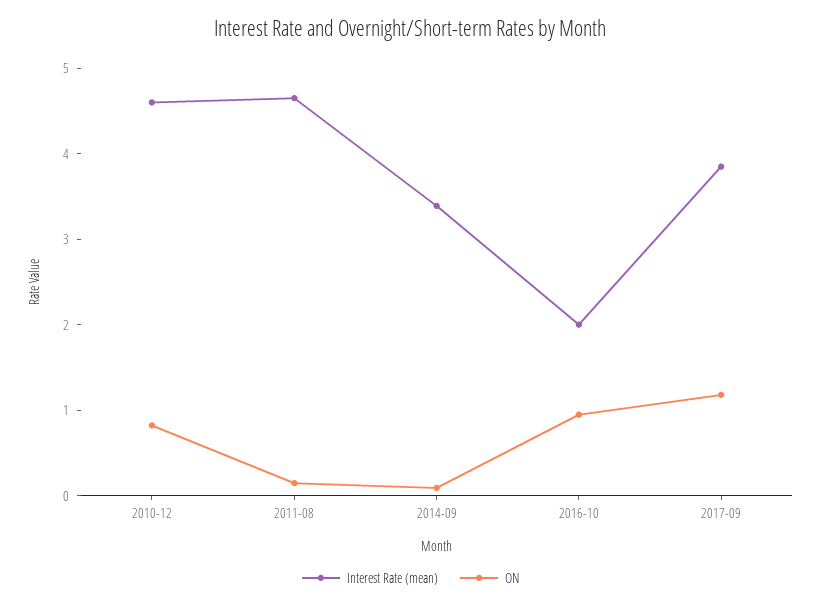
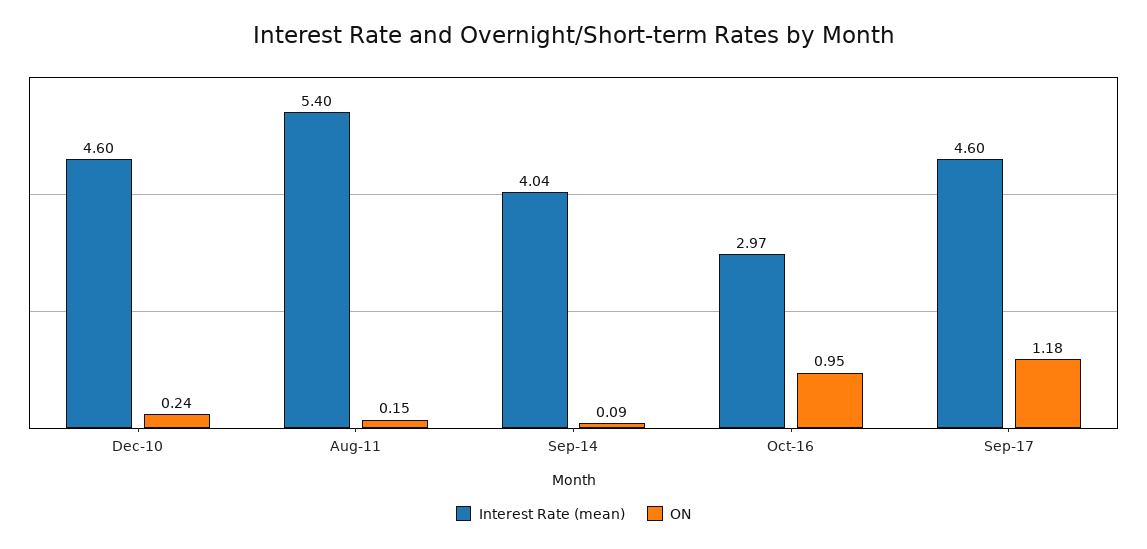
  {
    "Interest Rate (mean)": {
      "2010-12": 4.6,
-     "2011-08": 4.6,
+     "2011-08": 5.4,
-     "2014-09": 3.4,
+     "2014-09": 4.04,
-     "2016-10": 2,
+     "2016-10": 2.97,
-     "2017-09": 3.8
+     "2017-09": 4.6
    },
    "ON": {
-     "2010-12": 0.8,
+     "2010-12": 0.24,
      "2011-08": 0.15,
      "2014-09": 0.09,
      "2016-10": 0.95,
      "2017-09": 1.18
    }
  }

